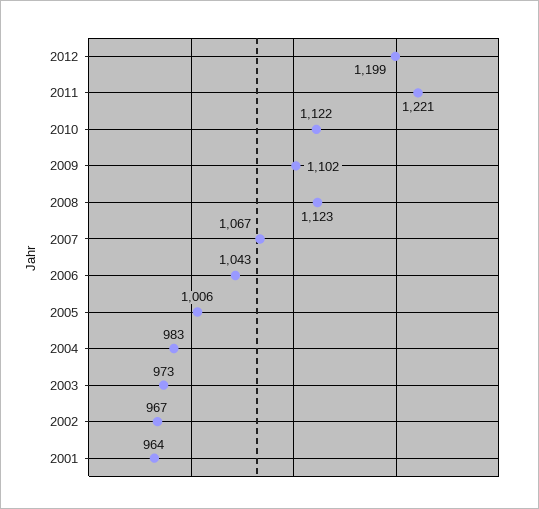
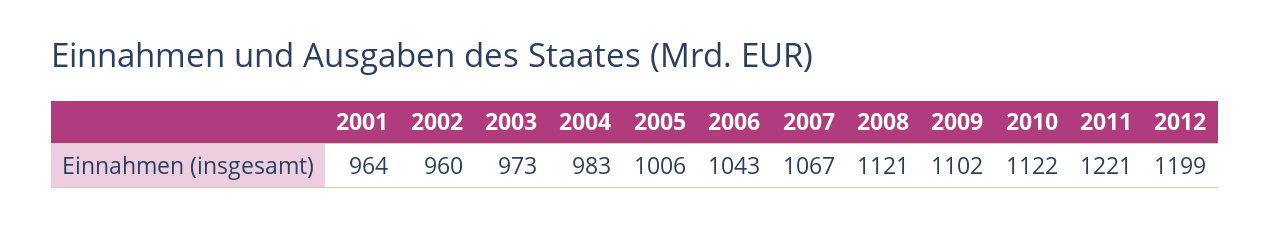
  {
    "2012": 1199,
    "2011": 1221,
    "2010": 1122,
    "2009": 1102,
-   "2008": 1123,
+   "2008": 1121,
    "2007": 1067,
    "2006": 1043,
    "2005": 1006,
    "2004": 983,
    "2003": 973,
-   "2002": 967,
+   "2002": 960,
    "2001": 964
  }

